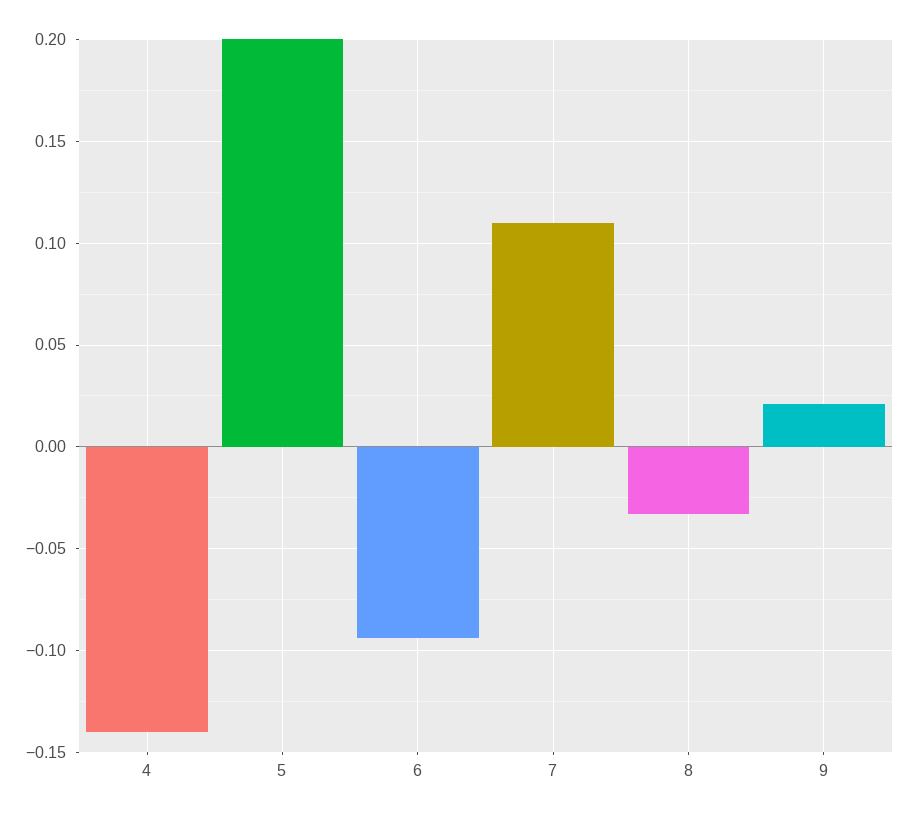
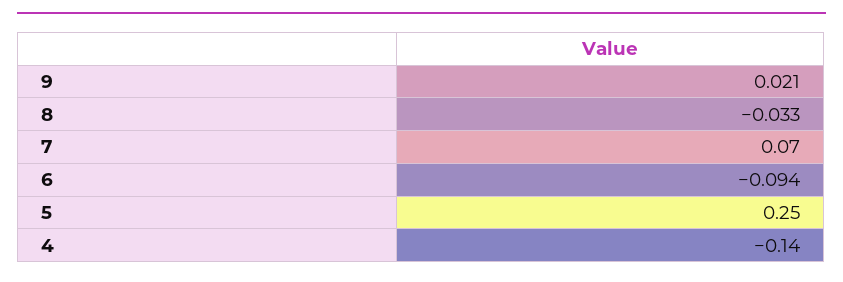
  {
    "4": -0.14,
-   "5": 0.2,
+   "5": 0.25,
    "6": -0.094,
-   "7": 0.11,
+   "7": 0.07,
    "8": -0.033,
    "9": 0.021
  }

